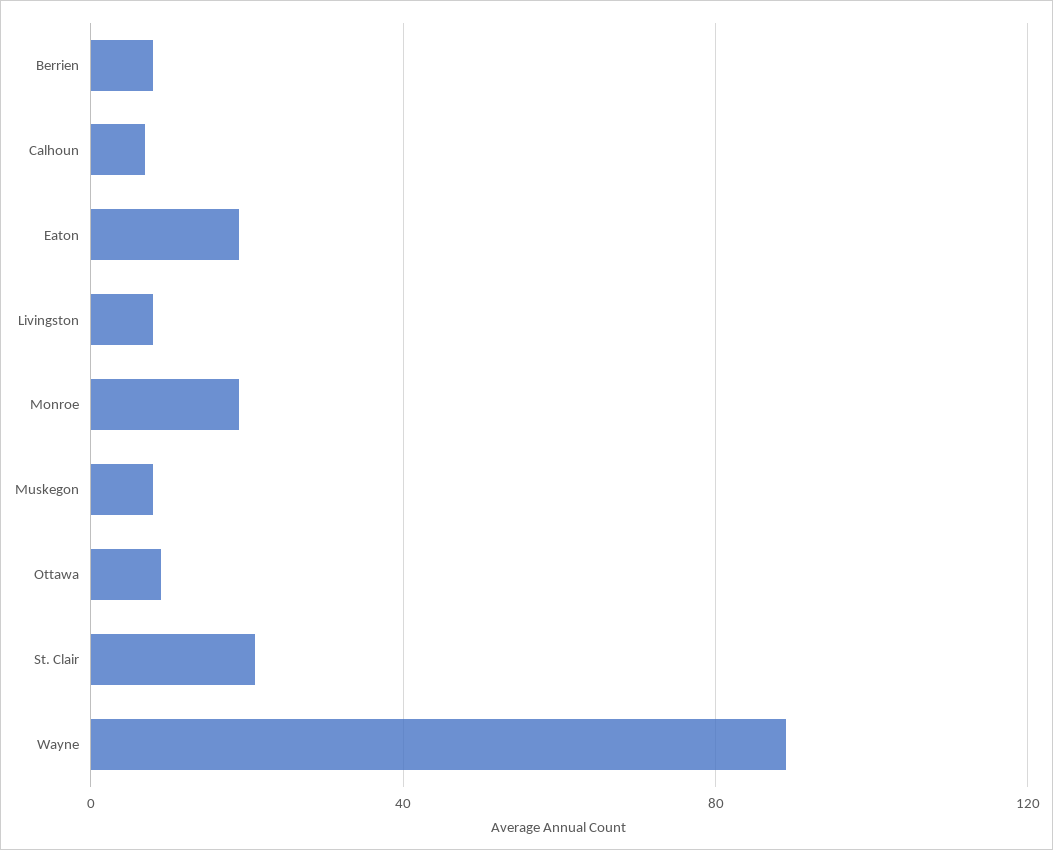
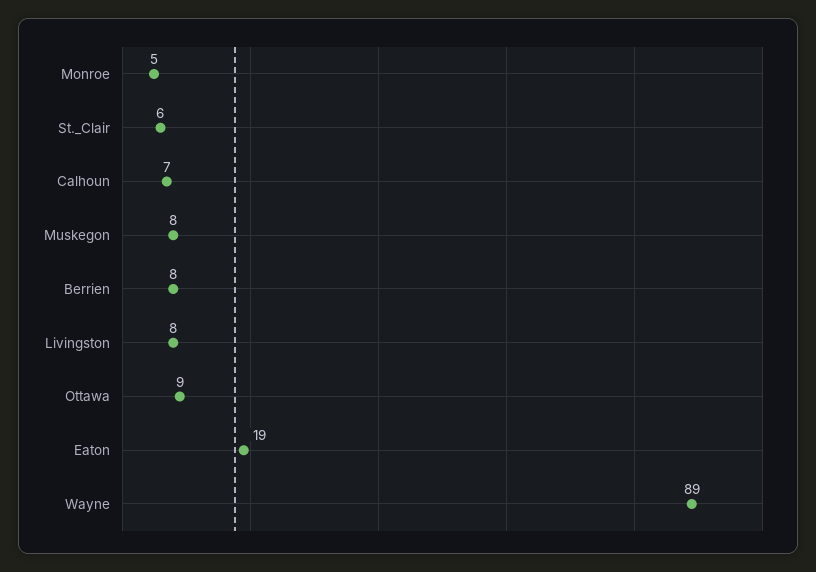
  {
    "Berrien": 8,
    "Calhoun": 7,
    "Eaton": 19,
    "Livingston": 8,
-   "Monroe": 20,
+   "Monroe": 5,
    "Muskegon": 8,
    "Ottawa": 9,
-   "St. Clair": 20,
+   "St. Clair": 6,
    "Wayne": 89
  }

